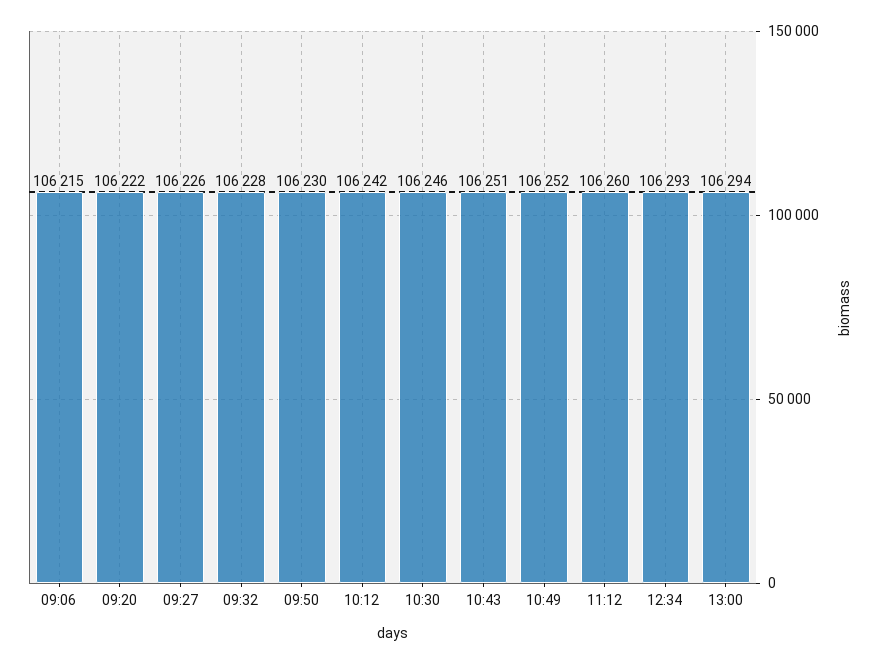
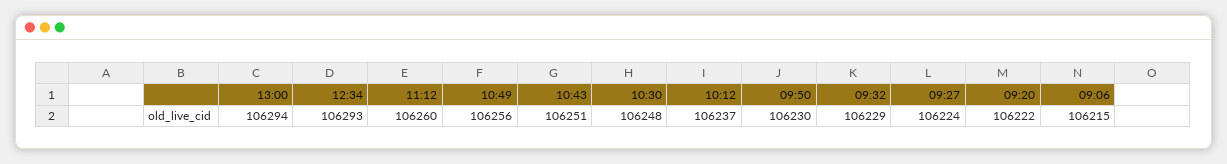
  {
    "09:06": 106215,
    "09:20": 106222,
-   "09:27": 106226,
+   "09:27": 106224,
-   "09:32": 106228,
+   "09:32": 106229,
    "09:50": 106230,
-   "10:12": 106242,
+   "10:12": 106237,
-   "10:30": 106246,
+   "10:30": 106248,
    "10:43": 106251,
-   "10:49": 106252,
+   "10:49": 106256,
    "11:12": 106260,
    "12:34": 106293,
    "13:00": 106294
  }

